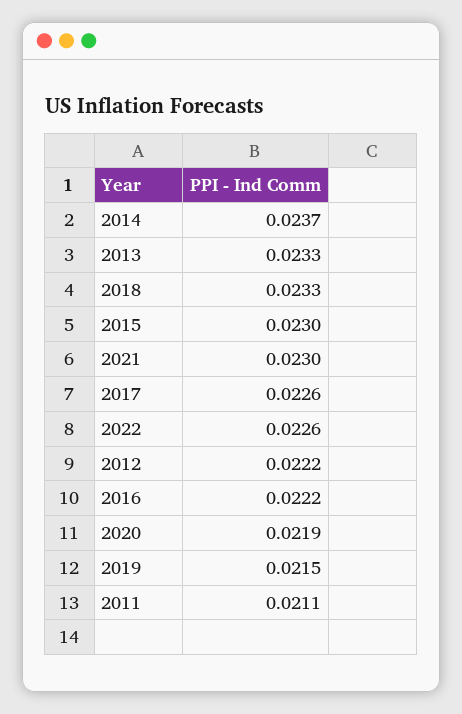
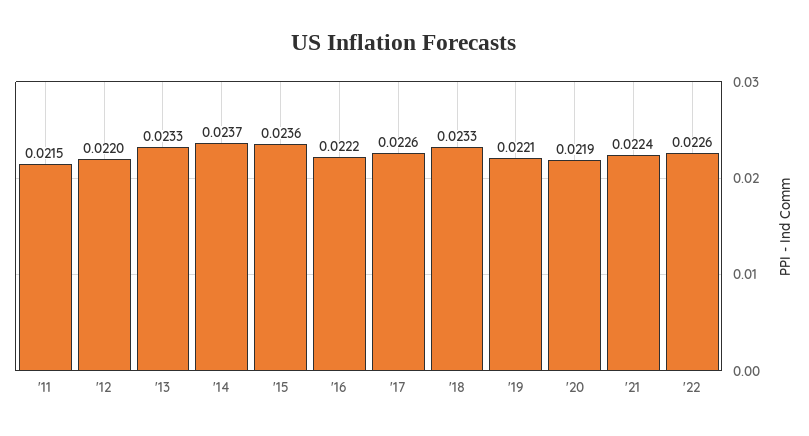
  {
    "2014": 0.0237,
    "2013": 0.0233,
    "2018": 0.0233,
-   "2015": 0.023,
+   "2015": 0.0236,
-   "2021": 0.023,
+   "2021": 0.0224,
    "2017": 0.0226,
    "2022": 0.0226,
-   "2012": 0.0222,
+   "2012": 0.022,
    "2016": 0.0222,
    "2020": 0.0219,
-   "2019": 0.0215,
+   "2019": 0.0221,
-   "2011": 0.0211
+   "2011": 0.0215
  }

